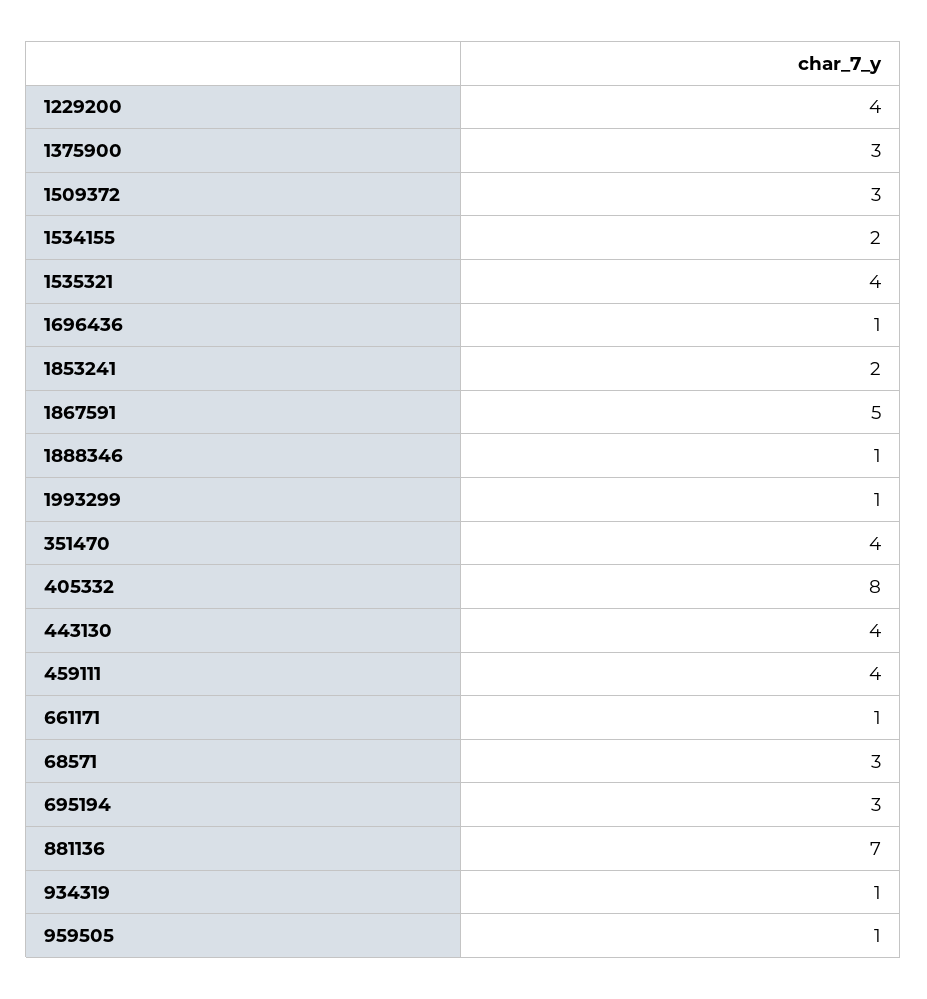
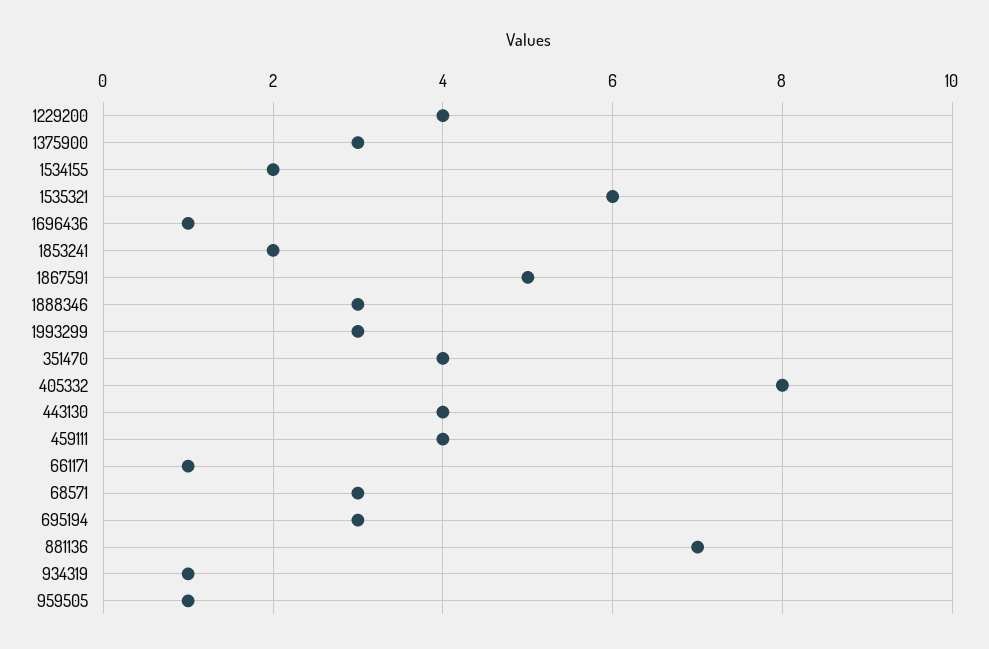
  {
    "1229200": 4,
    "1375900": 3,
-   "1509372": 3,
    "1534155": 2,
-   "1535321": 4,
+   "1535321": 6,
    "1696436": 1,
    "1853241": 2,
    "1867591": 5,
-   "1888346": 1,
+   "1888346": 3,
-   "1993299": 1,
+   "1993299": 3,
    "351470": 4,
    "405332": 8,
    "443130": 4,
    "459111": 4,
    "661171": 1,
    "68571": 3,
    "695194": 3,
    "881136": 7,
    "934319": 1,
    "959505": 1
  }

